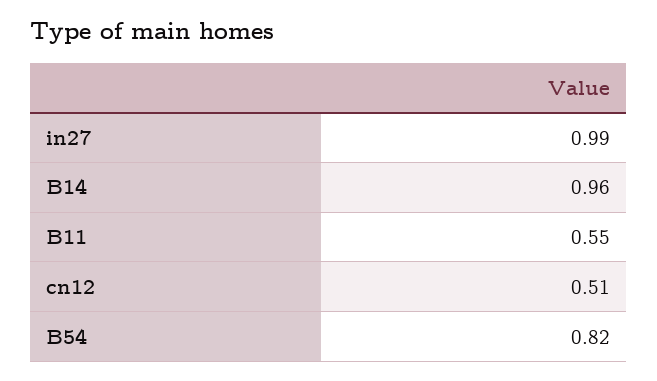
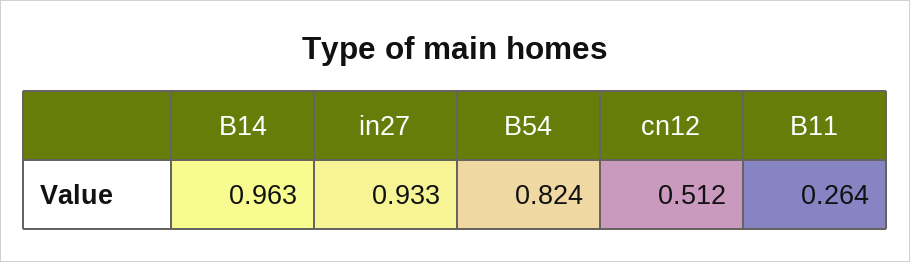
  {
-   "in27": 0.99,
+   "in27": 0.933,
    "B14": 0.963,
-   "B11": 0.55,
+   "B11": 0.264,
    "cn12": 0.512,
    "B54": 0.824
  }

